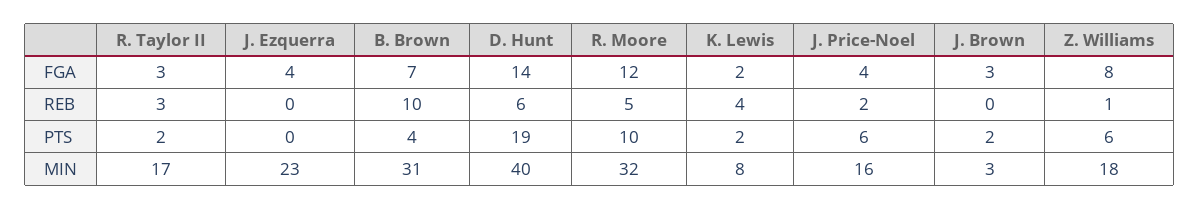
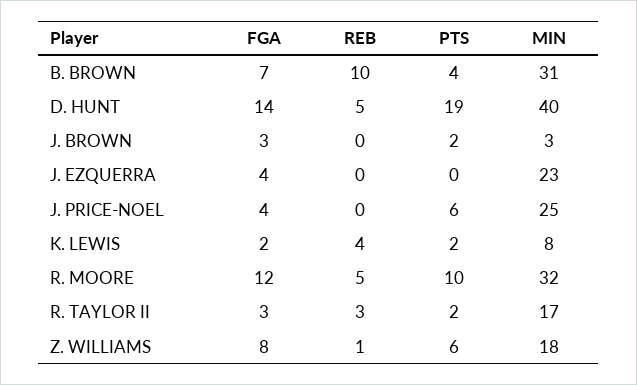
  {
    "R. Taylor II": {
      "FGA": 3,
      "REB": 3,
      "PTS": 2,
      "MIN": 17
    },
    "J. Ezquerra": {
      "FGA": 4,
      "REB": 0,
      "PTS": 0,
      "MIN": 23
    },
    "B. Brown": {
      "FGA": 7,
      "REB": 10,
      "PTS": 4,
      "MIN": 31
    },
    "D. Hunt": {
      "FGA": 14,
-     "REB": 6,
+     "REB": 5,
      "PTS": 19,
      "MIN": 40
    },
    "R. Moore": {
      "FGA": 12,
      "REB": 5,
      "PTS": 10,
      "MIN": 32
    },
    "K. Lewis": {
      "FGA": 2,
      "REB": 4,
      "PTS": 2,
      "MIN": 8
    },
    "J. Price-Noel": {
      "FGA": 4,
-     "REB": 2,
+     "REB": 0,
      "PTS": 6,
-     "MIN": 16
+     "MIN": 25
    },
    "J. Brown": {
      "FGA": 3,
      "REB": 0,
      "PTS": 2,
      "MIN": 3
    },
    "Z. Williams": {
      "FGA": 8,
      "REB": 1,
      "PTS": 6,
      "MIN": 18
    }
  }

